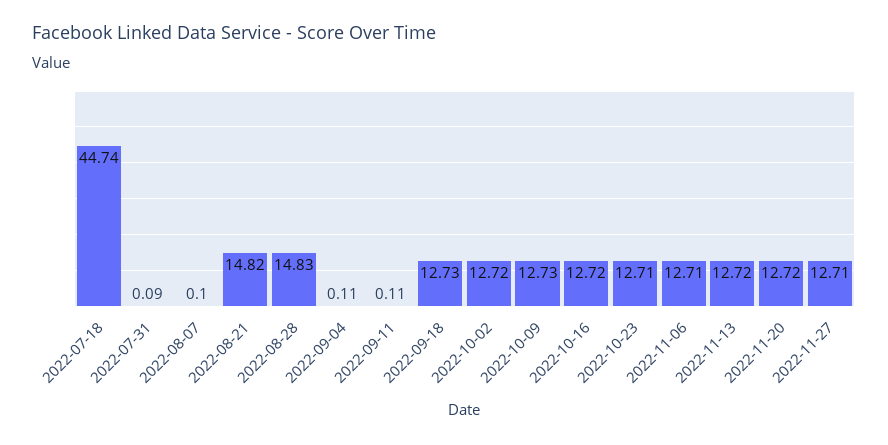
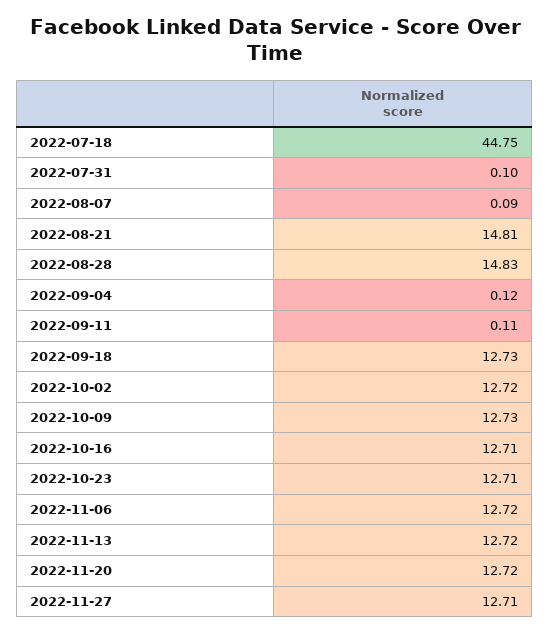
  {
-   "2022-07-18": 44.74,
+   "2022-07-18": 44.75,
-   "2022-07-31": 0.09,
+   "2022-07-31": 0.1,
-   "2022-08-07": 0.1,
+   "2022-08-07": 0.09,
-   "2022-08-21": 14.82,
+   "2022-08-21": 14.81,
    "2022-08-28": 14.83,
-   "2022-09-04": 0.11,
+   "2022-09-04": 0.12,
    "2022-09-11": 0.11,
    "2022-09-18": 12.73,
    "2022-10-02": 12.72,
    "2022-10-09": 12.73,
-   "2022-10-16": 12.72,
+   "2022-10-16": 12.71,
    "2022-10-23": 12.71,
-   "2022-11-06": 12.71,
+   "2022-11-06": 12.72,
    "2022-11-13": 12.72,
    "2022-11-20": 12.72,
    "2022-11-27": 12.71
  }

